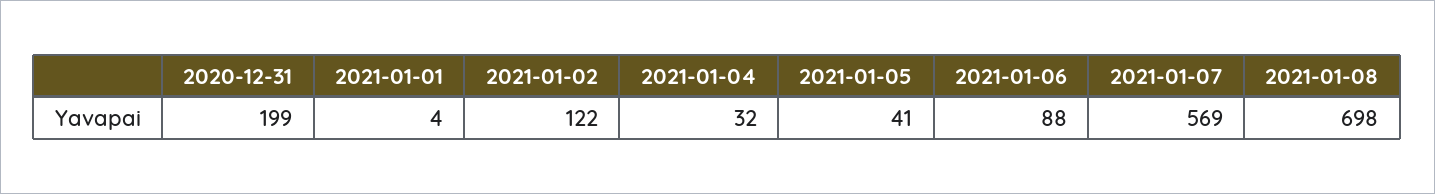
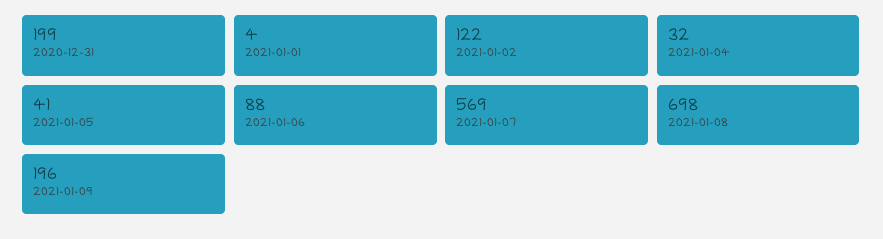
  {
    "2020-12-31": 199,
    "2021-01-01": 4,
    "2021-01-02": 122,
    "2021-01-04": 32,
    "2021-01-05": 41,
    "2021-01-06": 88,
    "2021-01-07": 569,
-   "2021-01-08": 698
+   "2021-01-08": 698,
+   "2021-01-09": 196
  }

